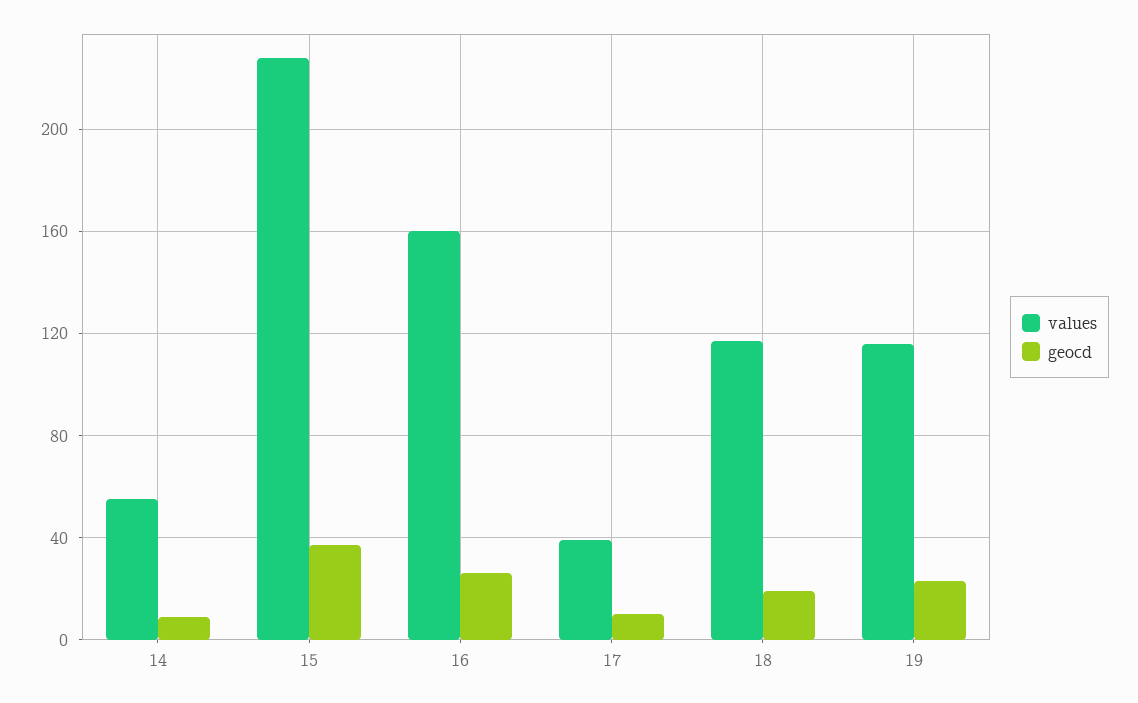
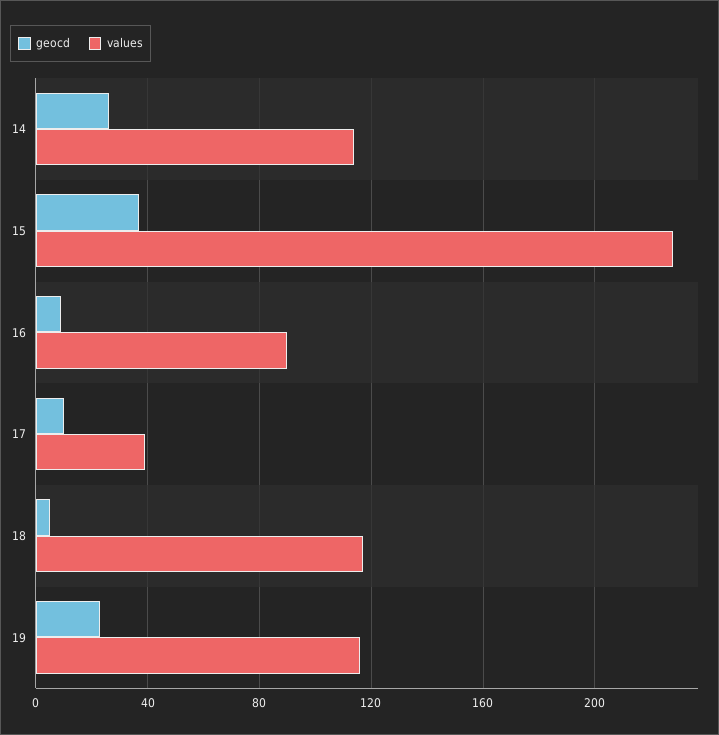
  {
    "values": {
-     "14": 55,
+     "14": 115,
      "15": 230,
-     "16": 160,
+     "16": 90,
      "17": 40,
      "18": 115,
      "19": 115
    },
    "geocd": {
-     "14": 10,
+     "14": 25,
      "15": 35,
-     "16": 25,
+     "16": 10,
      "17": 10,
-     "18": 20,
+     "18": 5,
      "19": 25
    }
  }

